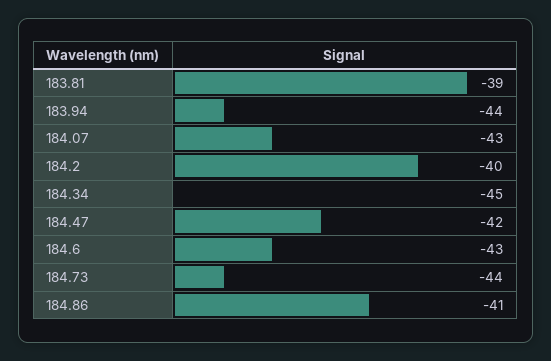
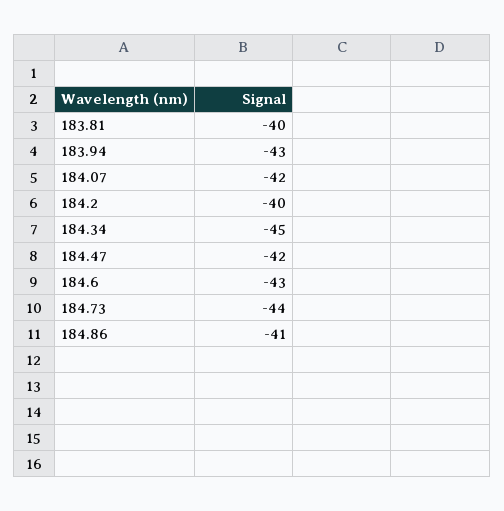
  {
-   "183.81": -39,
+   "183.81": -40,
-   "183.94": -44,
+   "183.94": -43,
-   "184.07": -43,
+   "184.07": -42,
    "184.2": -40,
    "184.34": -45,
    "184.47": -42,
    "184.6": -43,
    "184.73": -44,
    "184.86": -41
  }

